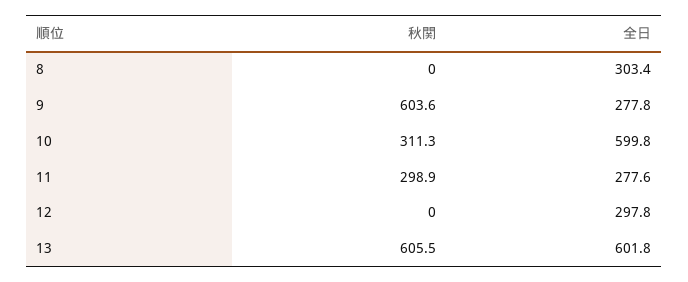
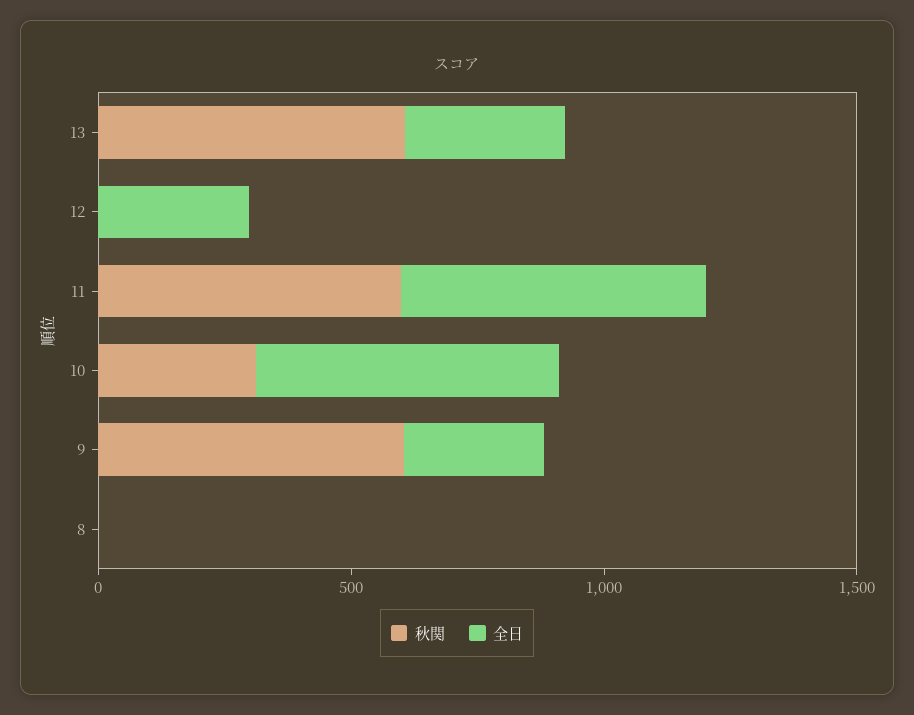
  {
    "秋関": {
      "8": 0,
      "9": 603.6,
      "10": 311.3,
-     "11": 298.9,
+     "11": 600,
      "12": 0,
      "13": 605.5
    },
    "全日": {
-     "8": 303.4,
+     "8": 0,
      "9": 277.8,
      "10": 599.8,
-     "11": 277.6,
+     "11": 600,
      "12": 297.8,
-     "13": 601.8
+     "13": 300
    }
  }

